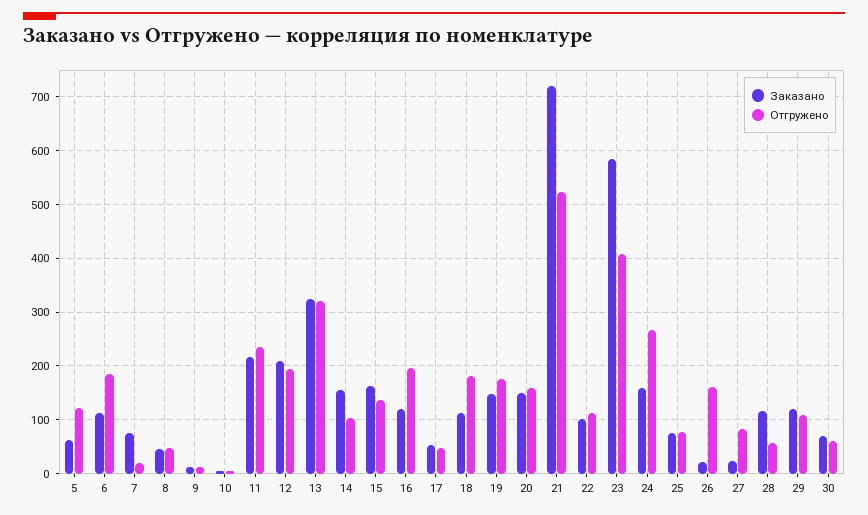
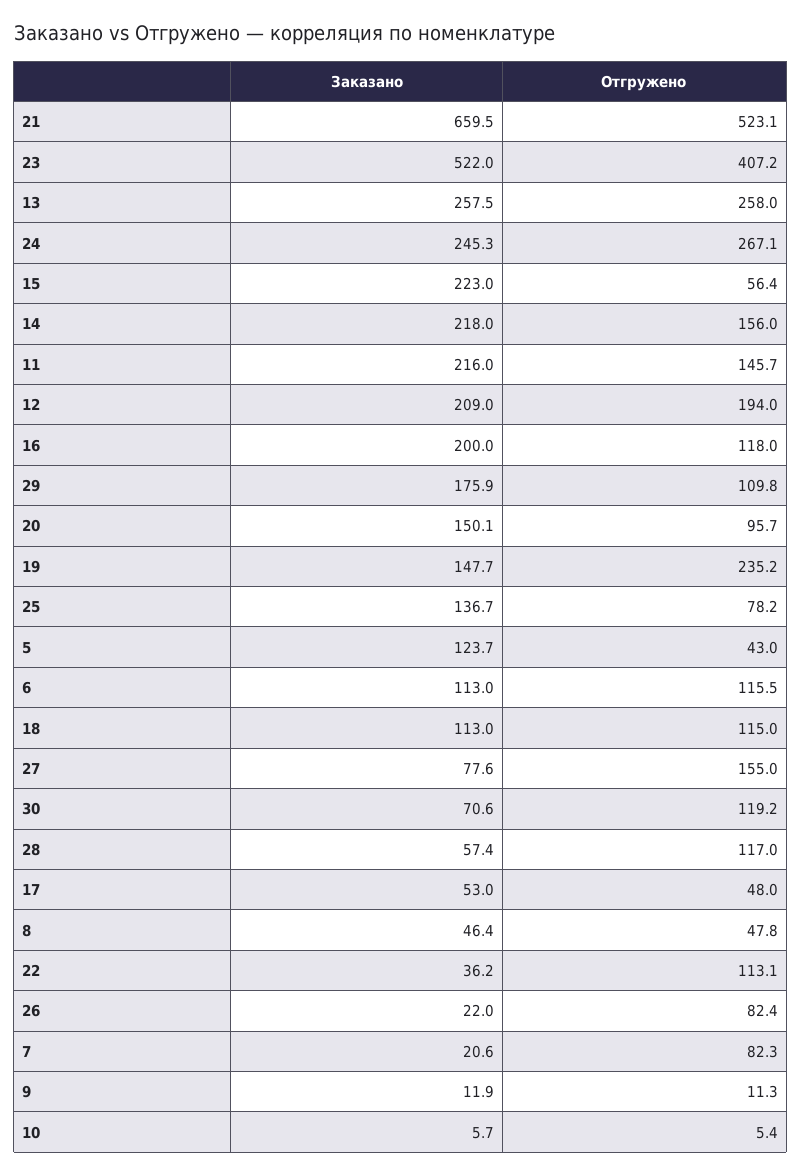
  {
    "Заказано": {
-     "5": 60,
+     "5": 123.7,
      "6": 113,
-     "7": 80,
+     "7": 20.6,
      "8": 46.4,
      "9": 11.9,
      "10": 5.7,
      "11": 216,
      "12": 209,
-     "13": 320,
+     "13": 257.5,
-     "14": 160,
+     "14": 218,
-     "15": 160,
+     "15": 223,
-     "16": 120,
+     "16": 200,
      "17": 53,
      "18": 113,
      "19": 147.7,
      "20": 150.1,
-     "21": 720,
+     "21": 659.5,
-     "22": 100,
+     "22": 36.2,
-     "23": 580,
+     "23": 522,
-     "24": 160,
+     "24": 245.3,
-     "25": 80,
+     "25": 136.7,
      "26": 22,
-     "27": 20,
+     "27": 77.6,
-     "28": 120,
+     "28": 57.4,
-     "29": 120,
+     "29": 175.9,
      "30": 70.6
    },
    "Отгружено": {
-     "5": 120,
+     "5": 43,
-     "6": 180,
+     "6": 115.5,
-     "7": 20,
+     "7": 82.3,
      "8": 47.8,
      "9": 11.3,
      "10": 5.4,
-     "11": 240,
+     "11": 145.7,
      "12": 194,
-     "13": 320,
+     "13": 258,
-     "14": 100,
+     "14": 156,
-     "15": 140,
+     "15": 56.4,
-     "16": 200,
+     "16": 118,
      "17": 48,
-     "18": 180,
+     "18": 115,
-     "19": 180,
+     "19": 235.2,
-     "20": 160,
+     "20": 95.7,
      "21": 523.1,
      "22": 113.1,
      "23": 407.2,
      "24": 267.1,
      "25": 78.2,
-     "26": 160,
+     "26": 82.4,
-     "27": 80,
+     "27": 155,
-     "28": 60,
+     "28": 117,
      "29": 109.8,
-     "30": 60
+     "30": 119.2
    }
  }

